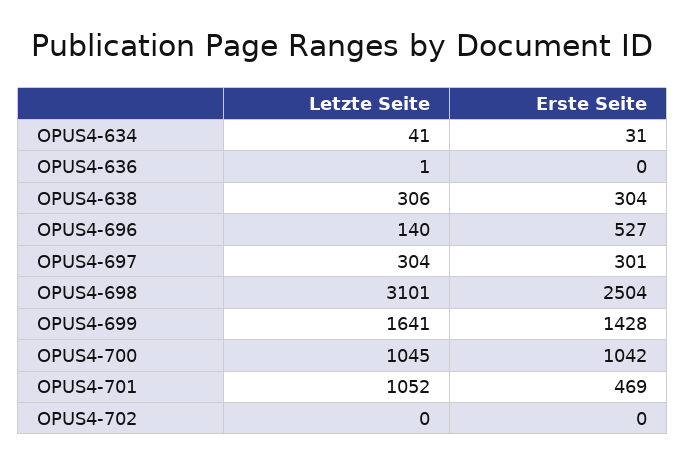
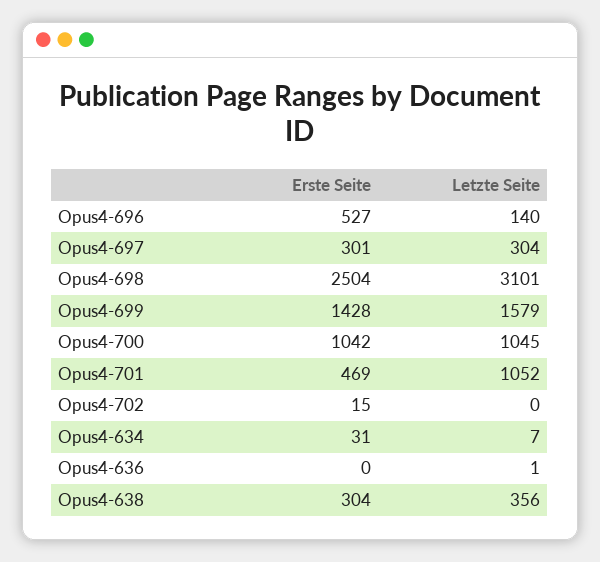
  {
    "Letzte Seite": {
-     "OPUS4-634": 41,
+     "OPUS4-634": 7,
      "OPUS4-636": 1,
-     "OPUS4-638": 306,
+     "OPUS4-638": 356,
      "OPUS4-696": 140,
      "OPUS4-697": 304,
      "OPUS4-698": 3101,
-     "OPUS4-699": 1641,
+     "OPUS4-699": 1579,
      "OPUS4-700": 1045,
      "OPUS4-701": 1052,
      "OPUS4-702": 0
    },
    "Erste Seite": {
      "OPUS4-634": 31,
      "OPUS4-636": 0,
      "OPUS4-638": 304,
      "OPUS4-696": 527,
      "OPUS4-697": 301,
      "OPUS4-698": 2504,
      "OPUS4-699": 1428,
      "OPUS4-700": 1042,
      "OPUS4-701": 469,
-     "OPUS4-702": 0
+     "OPUS4-702": 15
    }
  }

